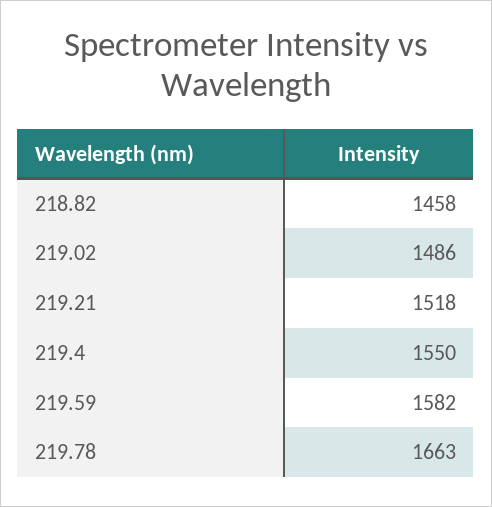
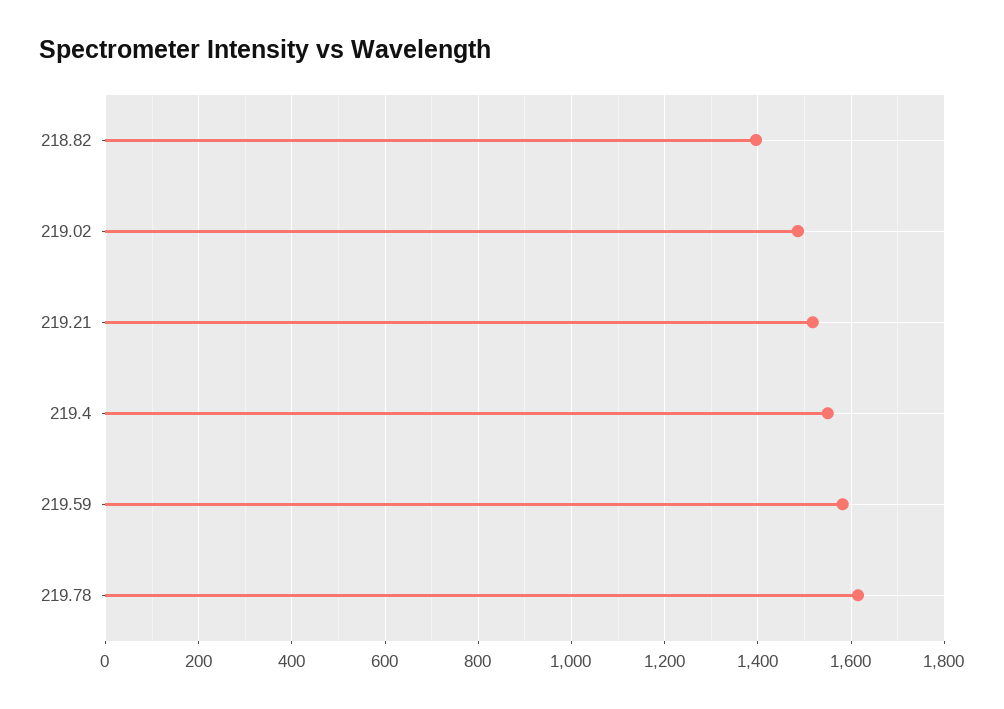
  {
-   "218.82": 1458,
+   "218.82": 1400,
    "219.02": 1486,
    "219.21": 1518,
    "219.4": 1550,
    "219.59": 1582,
-   "219.78": 1663
+   "219.78": 1620
  }

